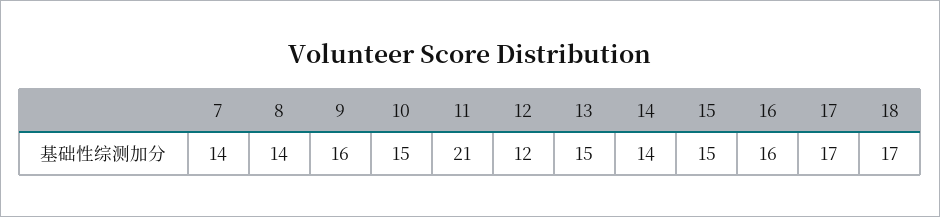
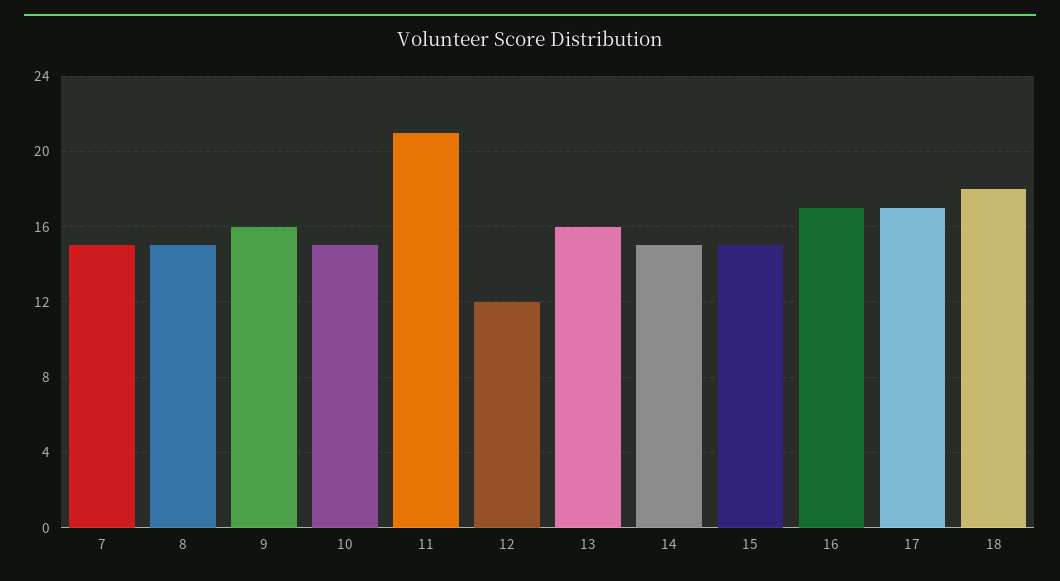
  {
-   "7": 14,
+   "7": 15,
-   "8": 14,
+   "8": 15,
    "9": 16,
    "10": 15,
    "11": 21,
    "12": 12,
-   "13": 15,
+   "13": 16,
-   "14": 14,
+   "14": 15,
    "15": 15,
-   "16": 16,
+   "16": 17,
    "17": 17,
-   "18": 17
+   "18": 18
  }

